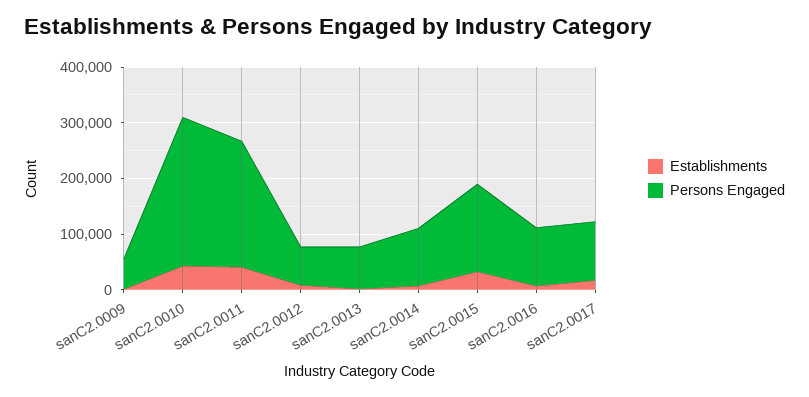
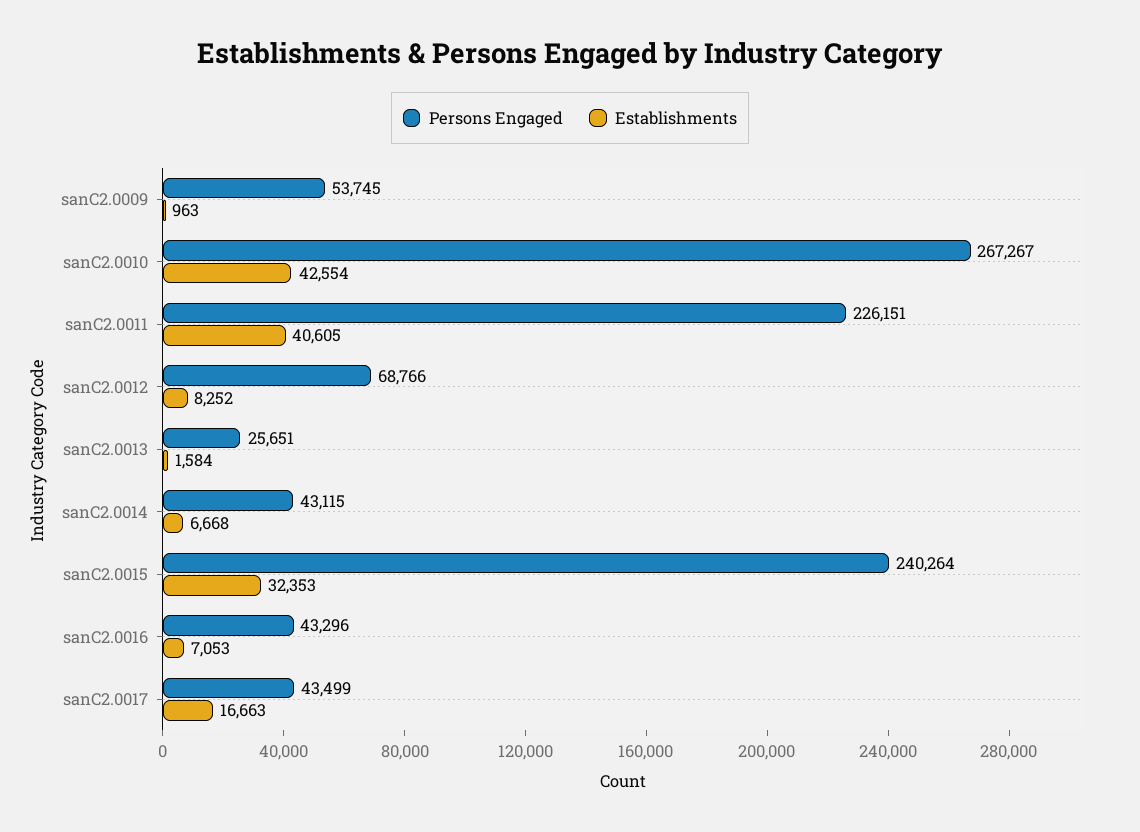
  {
    "Establishments": {
      "sanC2.0009": 963,
      "sanC2.0010": 42554,
      "sanC2.0011": 40605,
      "sanC2.0012": 8252,
      "sanC2.0013": 1584,
      "sanC2.0014": 6668,
      "sanC2.0015": 32353,
      "sanC2.0016": 7053,
      "sanC2.0017": 16663
    },
    "Persons Engaged": {
      "sanC2.0009": 53745,
      "sanC2.0010": 267267,
      "sanC2.0011": 226151,
      "sanC2.0012": 68766,
-     "sanC2.0013": 80000,
+     "sanC2.0013": 25651,
-     "sanC2.0014": 100000,
+     "sanC2.0014": 43115,
-     "sanC2.0015": 160000,
+     "sanC2.0015": 240264,
-     "sanC2.0016": 100000,
+     "sanC2.0016": 43296,
-     "sanC2.0017": 100000
+     "sanC2.0017": 43499
    }
  }

